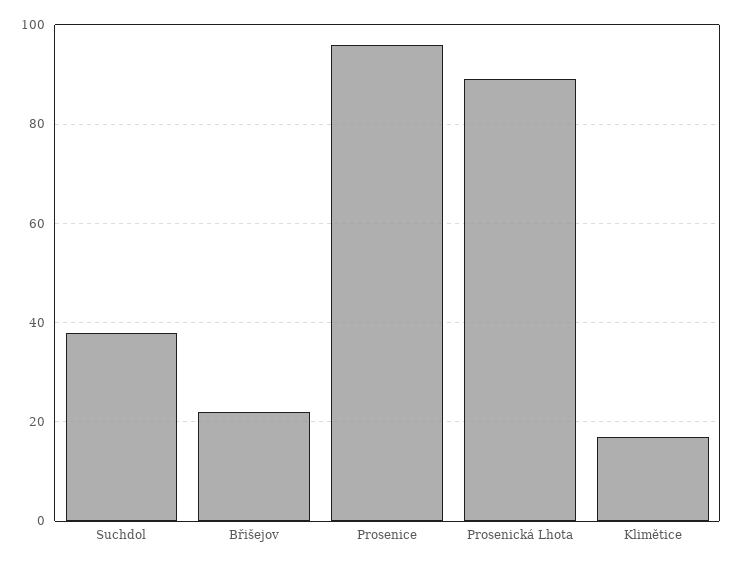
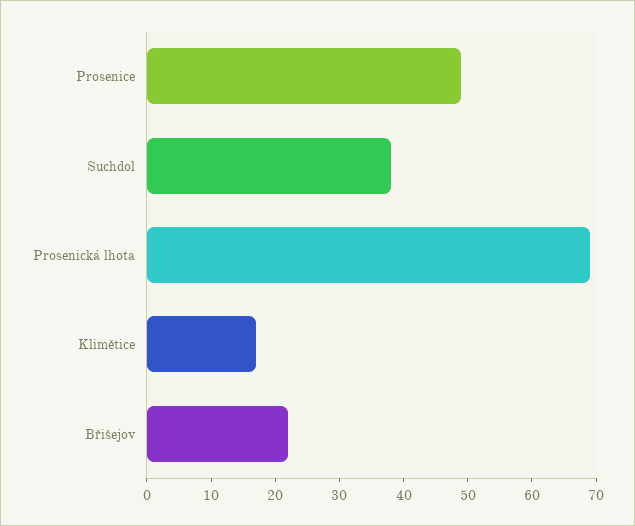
  {
    "Suchdol": 40,
    "Břišejov": 20,
-   "Prosenice": 95,
+   "Prosenice": 50,
-   "Prosenická Lhota": 90,
+   "Prosenická Lhota": 70,
    "Klimětice": 15
  }

